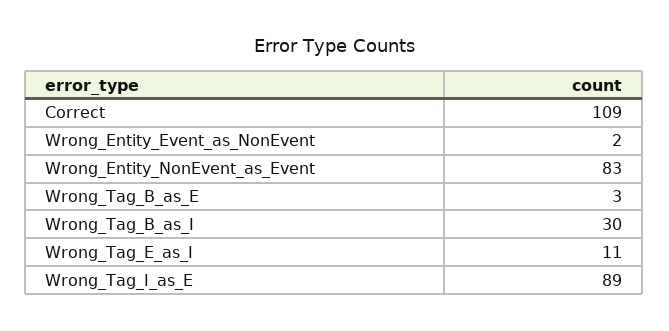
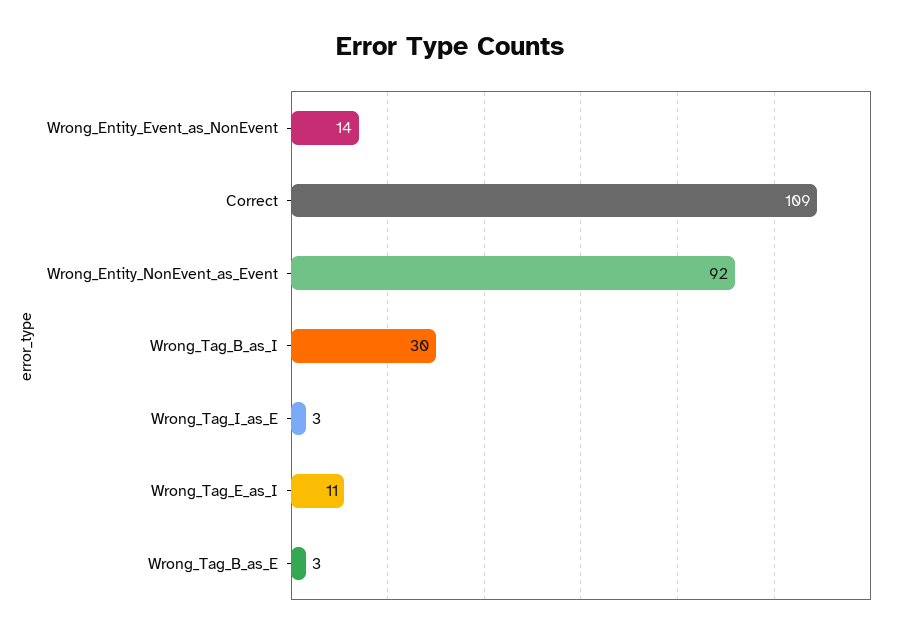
  {
    "Correct": 109,
-   "Wrong_Entity_Event_as_NonEvent": 2,
+   "Wrong_Entity_Event_as_NonEvent": 14,
-   "Wrong_Entity_NonEvent_as_Event": 83,
+   "Wrong_Entity_NonEvent_as_Event": 92,
    "Wrong_Tag_B_as_E": 3,
    "Wrong_Tag_B_as_I": 30,
    "Wrong_Tag_E_as_I": 11,
-   "Wrong_Tag_I_as_E": 89
+   "Wrong_Tag_I_as_E": 3
  }

